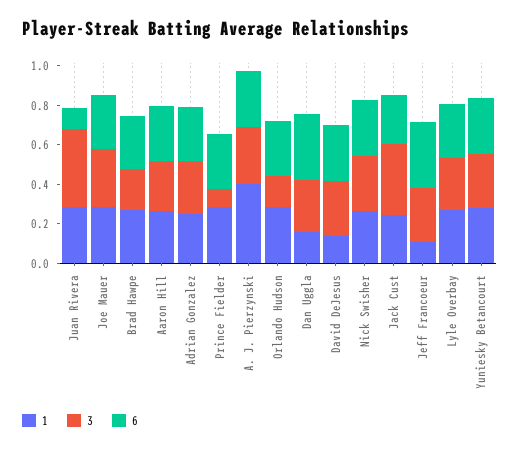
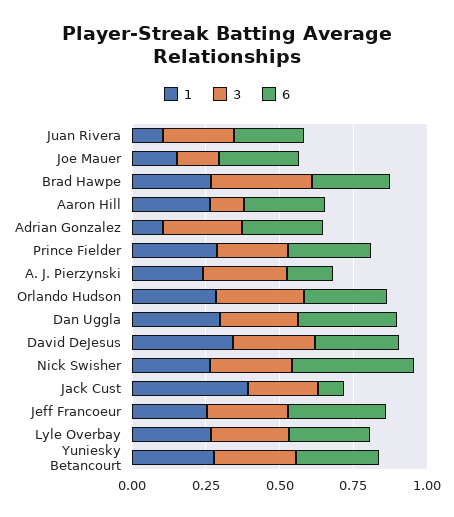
  {
    "1": {
-     "Juan Rivera": 0.3,
+     "Juan Rivera": 0.1,
-     "Joe Mauer": 0.3,
+     "Joe Mauer": 0.15,
      "Brad Hawpe": 0.25,
      "Aaron Hill": 0.25,
-     "Adrian Gonzalez": 0.25,
+     "Adrian Gonzalez": 0.1,
      "Prince Fielder": 0.3,
-     "A. J. Pierzynski": 0.4,
+     "A. J. Pierzynski": 0.25,
      "Orlando Hudson": 0.3,
-     "Dan Uggla": 0.15,
+     "Dan Uggla": 0.3,
-     "David DeJesus": 0.15,
+     "David DeJesus": 0.35,
      "Nick Swisher": 0.25,
-     "Jack Cust": 0.25,
+     "Jack Cust": 0.4,
-     "Jeff Francoeur": 0.1,
+     "Jeff Francoeur": 0.25,
      "Lyle Overbay": 0.25,
      "Yuniesky Betancourt": 0.3
    },
    "3": {
-     "Juan Rivera": 0.4,
+     "Juan Rivera": 0.25,
-     "Joe Mauer": 0.3,
+     "Joe Mauer": 0.15,
-     "Brad Hawpe": 0.2,
+     "Brad Hawpe": 0.35,
-     "Aaron Hill": 0.25,
+     "Aaron Hill": 0.1,
      "Adrian Gonzalez": 0.25,
-     "Prince Fielder": 0.1,
+     "Prince Fielder": 0.25,
      "A. J. Pierzynski": 0.3,
-     "Orlando Hudson": 0.15,
+     "Orlando Hudson": 0.3,
      "Dan Uggla": 0.25,
      "David DeJesus": 0.3,
      "Nick Swisher": 0.3,
-     "Jack Cust": 0.35,
+     "Jack Cust": 0.25,
      "Jeff Francoeur": 0.25,
      "Lyle Overbay": 0.25,
      "Yuniesky Betancourt": 0.3
    },
    "6": {
-     "Juan Rivera": 0.1,
+     "Juan Rivera": 0.25,
      "Joe Mauer": 0.25,
      "Brad Hawpe": 0.25,
      "Aaron Hill": 0.3,
      "Adrian Gonzalez": 0.25,
      "Prince Fielder": 0.3,
-     "A. J. Pierzynski": 0.3,
+     "A. J. Pierzynski": 0.15,
      "Orlando Hudson": 0.3,
      "Dan Uggla": 0.35,
      "David DeJesus": 0.3,
-     "Nick Swisher": 0.3,
+     "Nick Swisher": 0.4,
-     "Jack Cust": 0.25,
+     "Jack Cust": 0.1,
      "Jeff Francoeur": 0.35,
      "Lyle Overbay": 0.25,
      "Yuniesky Betancourt": 0.3
    }
  }

